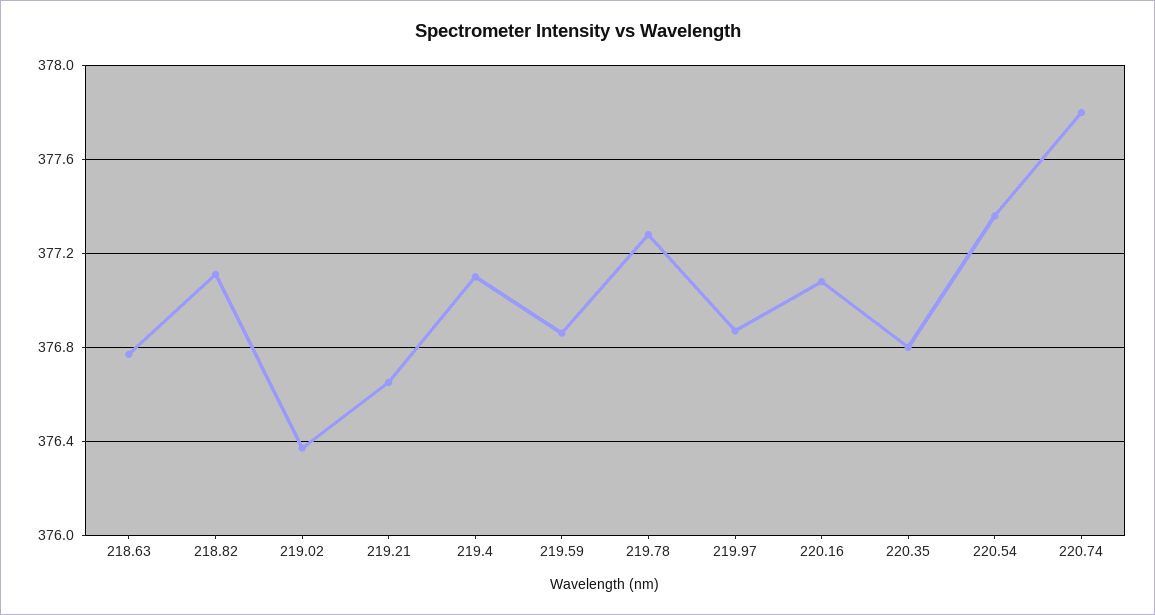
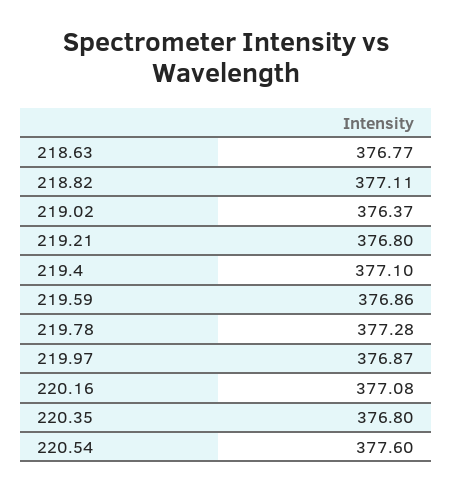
  {
    "218.63": 376.77,
    "218.82": 377.11,
    "219.02": 376.37,
-   "219.21": 376.65,
+   "219.21": 376.8,
    "219.4": 377.1,
    "219.59": 376.86,
    "219.78": 377.28,
    "219.97": 376.87,
    "220.16": 377.08,
    "220.35": 376.8,
-   "220.54": 377.35,
+   "220.54": 377.6
-   "220.74": 377.8
  }

